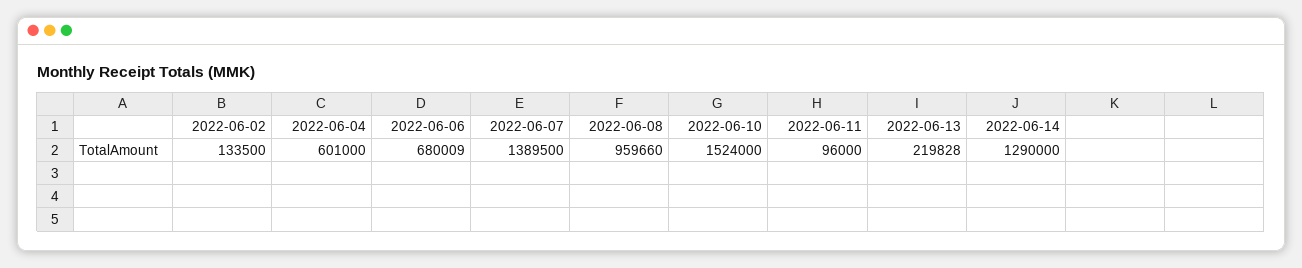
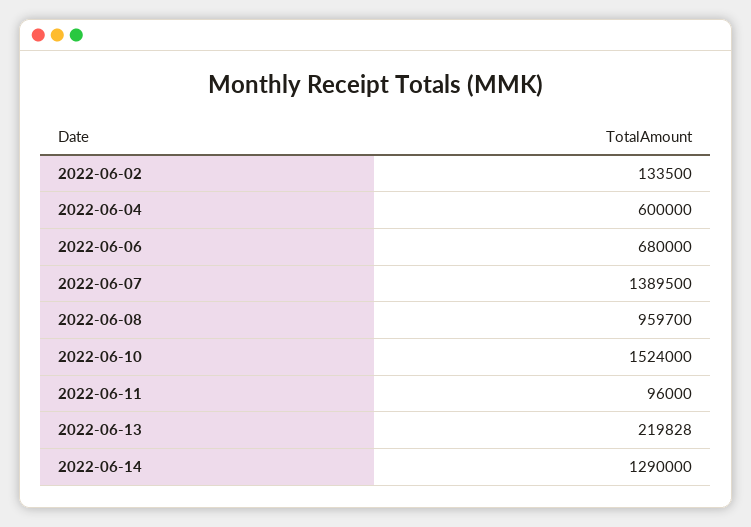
  {
    "2022-06-02": 133500,
-   "2022-06-04": 601000,
+   "2022-06-04": 600000,
-   "2022-06-06": 680009,
+   "2022-06-06": 680000,
    "2022-06-07": 1389500,
-   "2022-06-08": 959660,
+   "2022-06-08": 959700,
    "2022-06-10": 1524000,
    "2022-06-11": 96000,
    "2022-06-13": 219828,
    "2022-06-14": 1290000
  }

